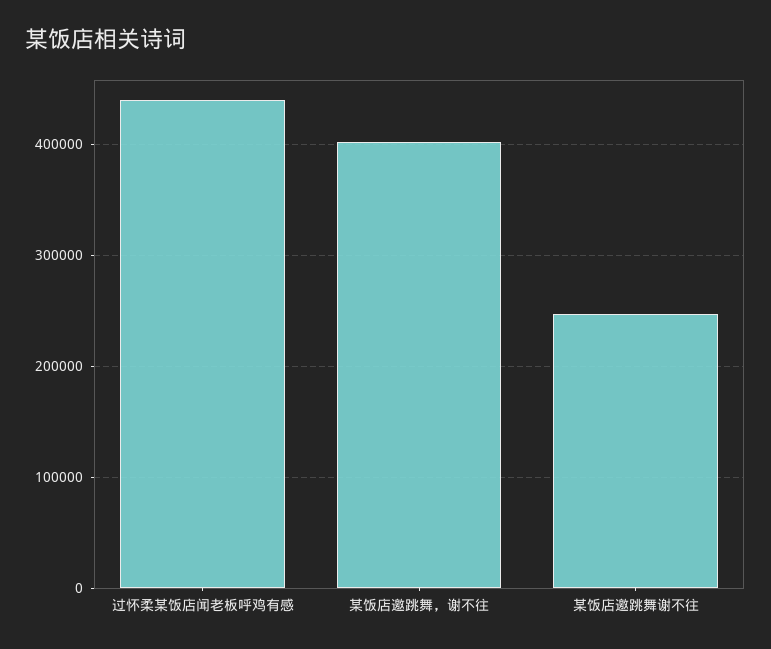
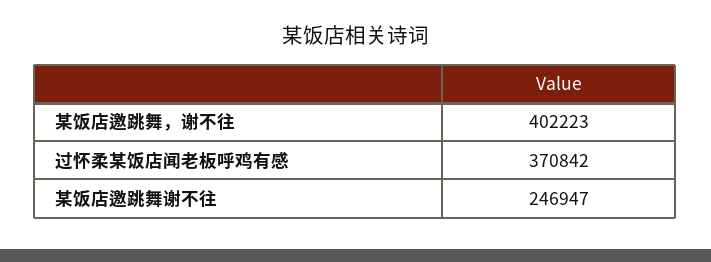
  {
-   "过怀柔某饭店闻老板呼鸡有感": 440000,
+   "过怀柔某饭店闻老板呼鸡有感": 370842,
    "某饭店邀跳舞，谢不往": 402223,
    "某饭店邀跳舞谢不往": 246947
  }

